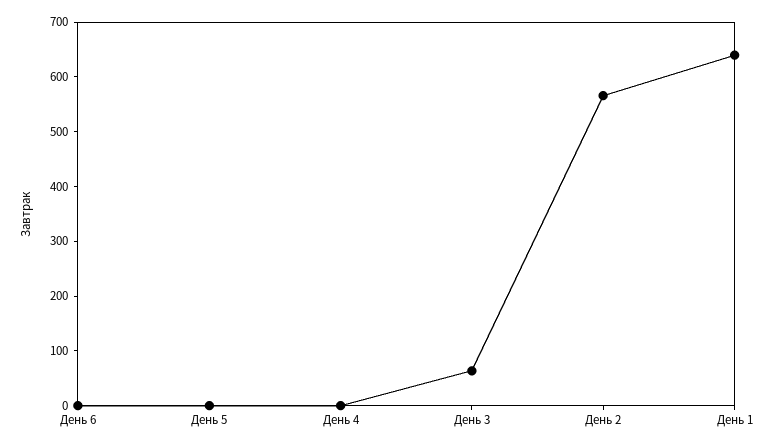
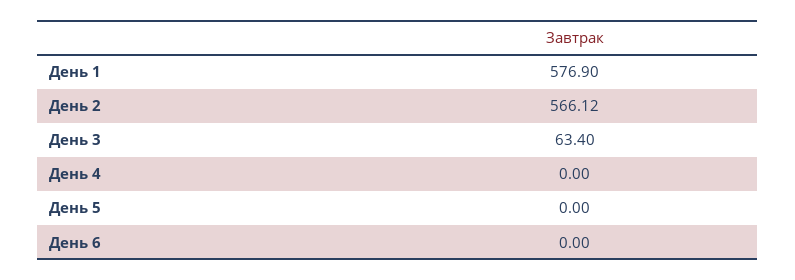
  {
    "День 6": 0,
    "День 5": 0,
    "День 4": 0,
    "День 3": 63.4,
    "День 2": 566.12,
-   "День 1": 640
+   "День 1": 576.9
  }

